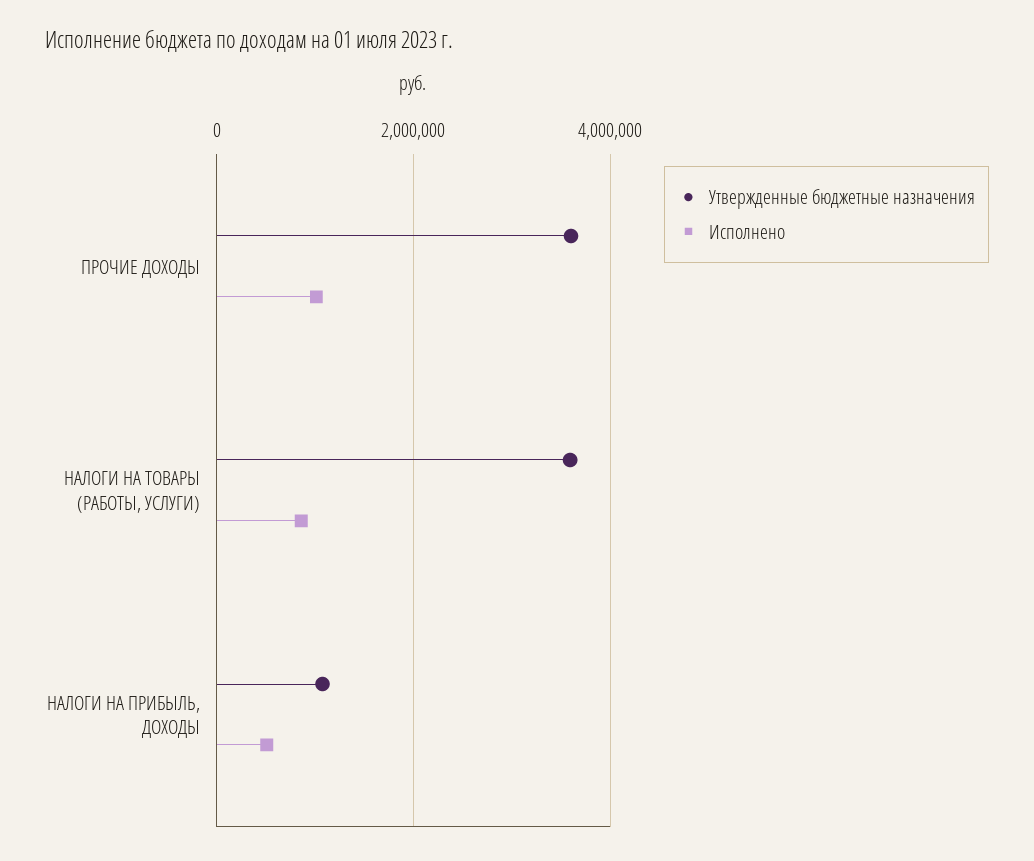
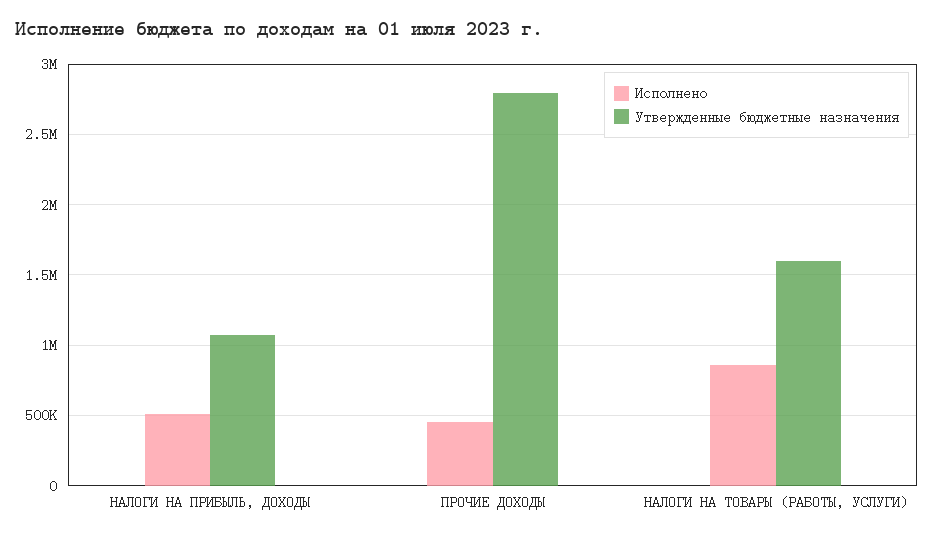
  {
    "Утвержденные бюджетные назначения": {
-     "ПРОЧИЕ ДОХОДЫ": 3600000,
+     "ПРОЧИЕ ДОХОДЫ": 2800000,
-     "НАЛОГИ НА ТОВАРЫ (РАБОТЫ, УСЛУГИ)": 3600000,
+     "НАЛОГИ НА ТОВАРЫ (РАБОТЫ, УСЛУГИ)": 1600000,
      "НАЛОГИ НА ПРИБЫЛЬ, ДОХОДЫ": 1100000
    },
    "Исполнено": {
-     "ПРОЧИЕ ДОХОДЫ": 1000000,
+     "ПРОЧИЕ ДОХОДЫ": 450000,
      "НАЛОГИ НА ТОВАРЫ (РАБОТЫ, УСЛУГИ)": 850000,
      "НАЛОГИ НА ПРИБЫЛЬ, ДОХОДЫ": 500000
    }
  }

